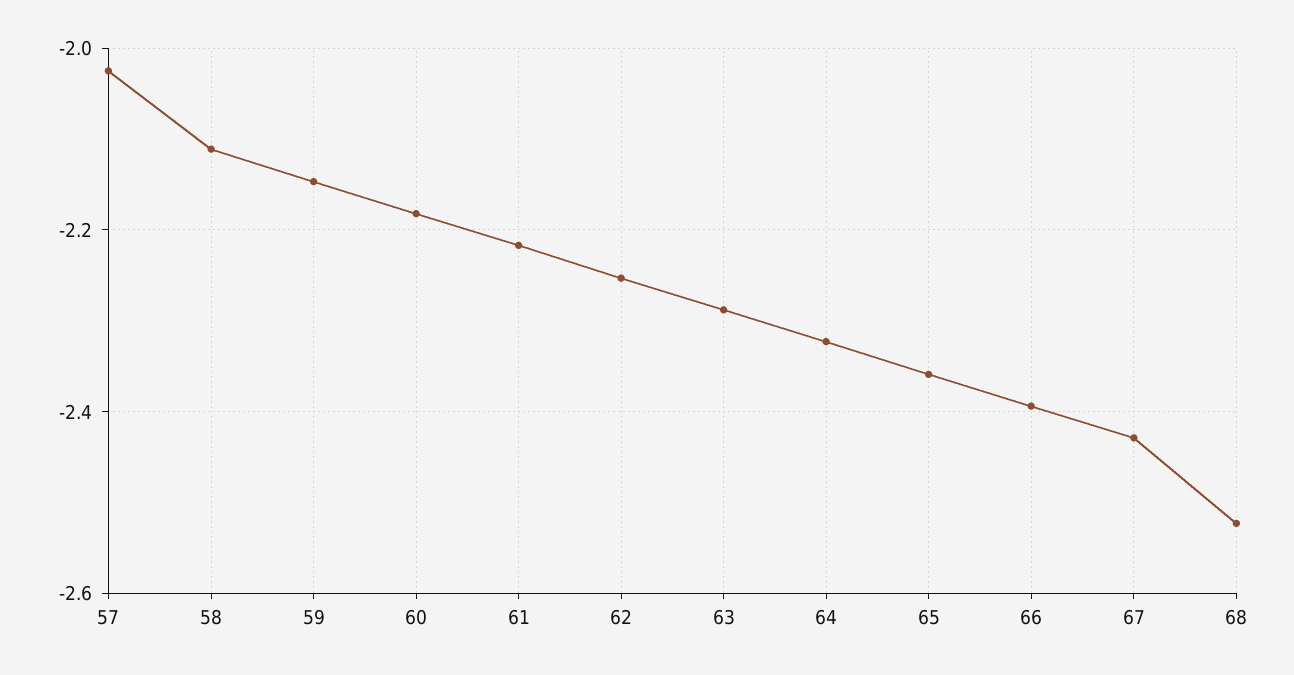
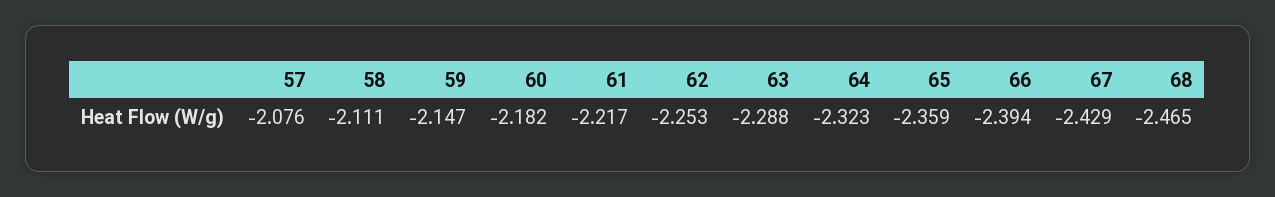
  {
-   "57": -2.02,
+   "57": -2.076,
    "58": -2.111,
    "59": -2.147,
    "60": -2.182,
    "61": -2.217,
    "62": -2.253,
    "63": -2.288,
    "64": -2.323,
    "65": -2.359,
    "66": -2.394,
    "67": -2.429,
-   "68": -2.52
+   "68": -2.465
  }

